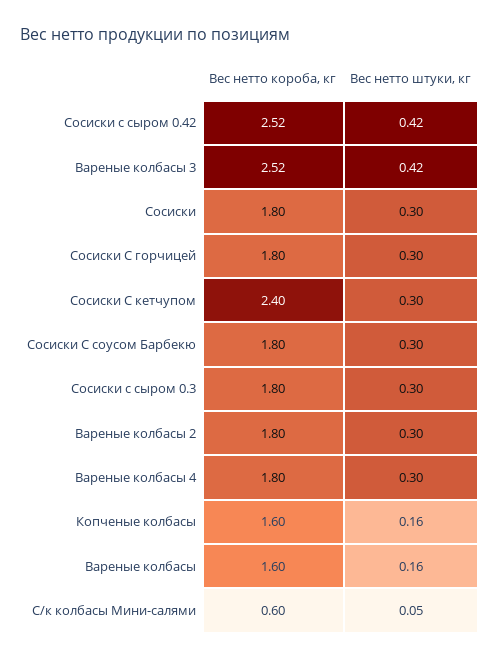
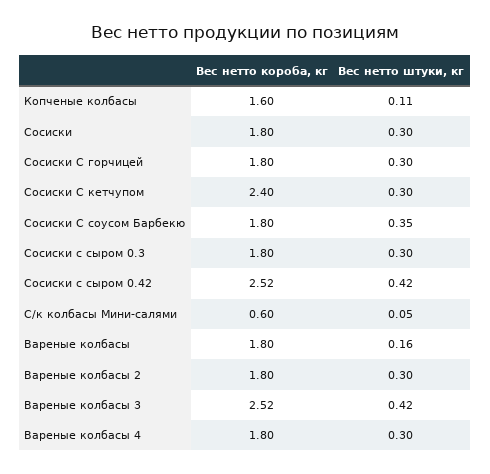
  {
    "Вес нетто короба, кг": {
      "Сосиски с сыром 0.42": 2.52,
      "Вареные колбасы 3": 2.52,
      "Сосиски": 1.8,
      "Сосиски С горчицей": 1.8,
      "Сосиски С кетчупом": 2.4,
      "Сосиски С соусом Барбекю": 1.8,
      "Сосиски с сыром 0.3": 1.8,
      "Вареные колбасы 2": 1.8,
      "Вареные колбасы 4": 1.8,
      "Копченые колбасы": 1.6,
-     "Вареные колбасы": 1.6,
+     "Вареные колбасы": 1.8,
      "С/к колбасы Мини-салями": 0.6
    },
    "Вес нетто штуки, кг": {
      "Сосиски с сыром 0.42": 0.42,
      "Вареные колбасы 3": 0.42,
      "Сосиски": 0.3,
      "Сосиски С горчицей": 0.3,
      "Сосиски С кетчупом": 0.3,
-     "Сосиски С соусом Барбекю": 0.3,
+     "Сосиски С соусом Барбекю": 0.35,
      "Сосиски с сыром 0.3": 0.3,
      "Вареные колбасы 2": 0.3,
      "Вареные колбасы 4": 0.3,
-     "Копченые колбасы": 0.16,
+     "Копченые колбасы": 0.11,
      "Вареные колбасы": 0.16,
      "С/к колбасы Мини-салями": 0.05
    }
  }

